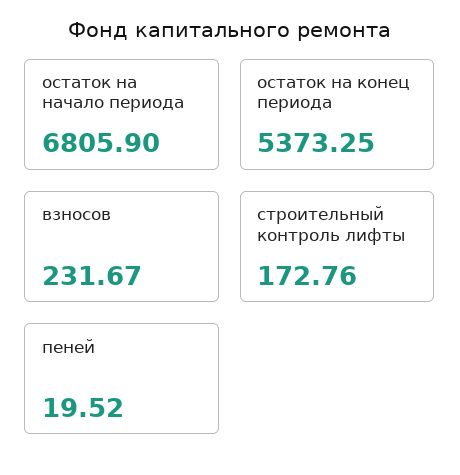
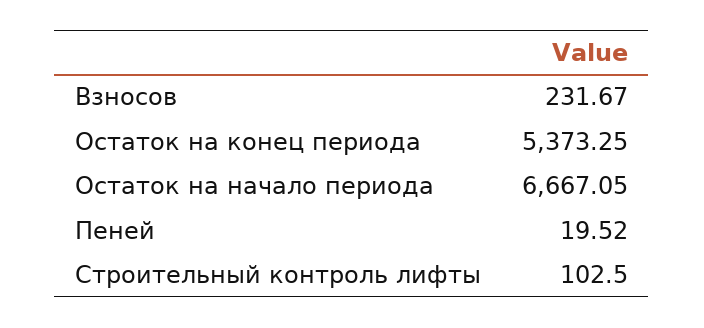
  {
-   "остаток на начало периода": 6805.9,
+   "остаток на начало периода": 6667.05,
    "остаток на конец периода": 5373.25,
    "взносов": 231.67,
-   "строительный контроль лифты": 172.76,
+   "строительный контроль лифты": 102.5,
    "пеней": 19.52
  }

